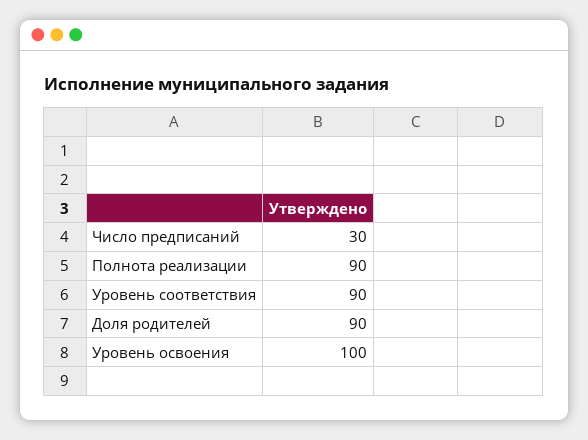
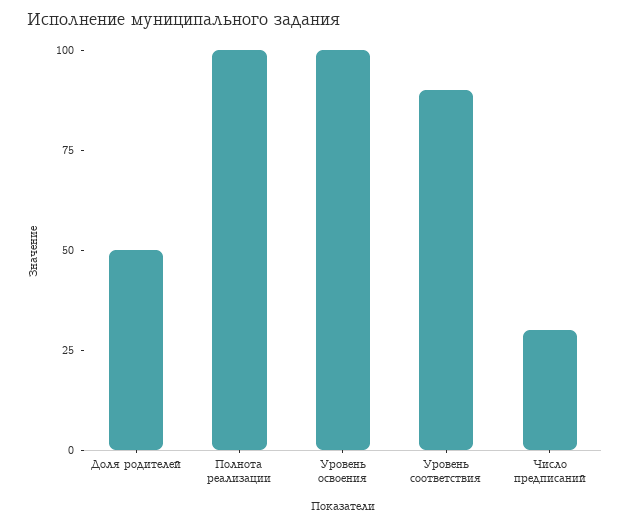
  {
    "Число предписаний": 30,
-   "Полнота реализации": 90,
+   "Полнота реализации": 100,
    "Уровень соответствия": 90,
-   "Доля родителей": 90,
+   "Доля родителей": 50,
    "Уровень освоения": 100
  }

